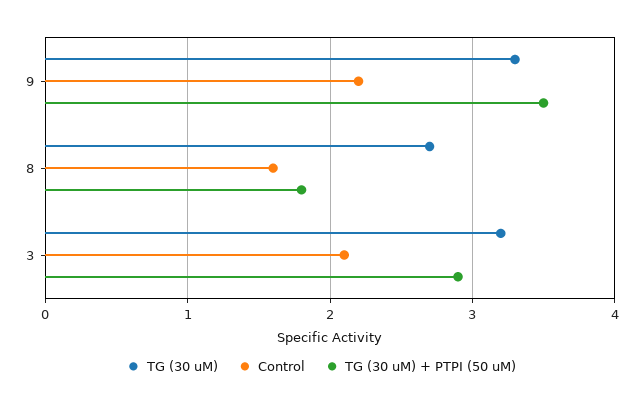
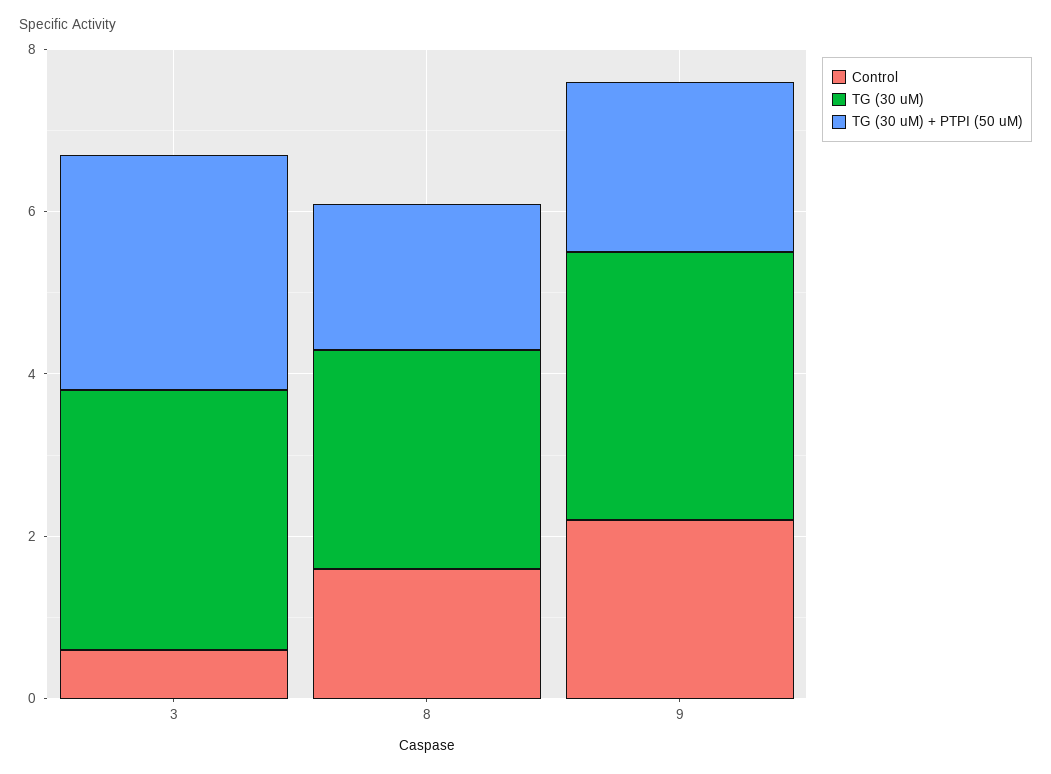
  {
    "TG (30 uM)": {
      "9": 3.3,
      "8": 2.7,
      "3": 3.2
    },
    "Control": {
      "9": 2.2,
      "8": 1.6,
-     "3": 2.1
+     "3": 0.5
    },
    "TG (30 uM) + PTPI (50 uM)": {
-     "9": 3.5,
+     "9": 2,
      "8": 1.8,
      "3": 2.9
    }
  }

